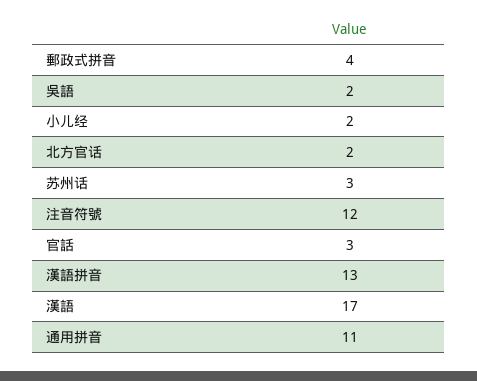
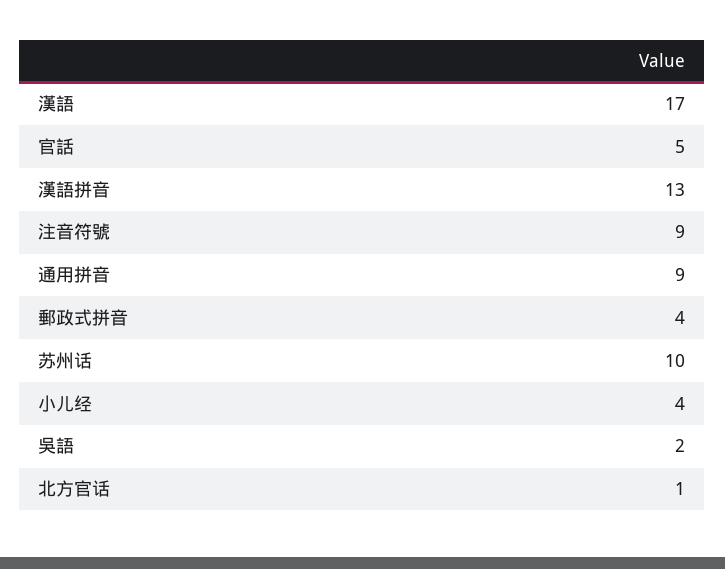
  {
    "郵政式拼音": 4,
    "吳語": 2,
-   "小儿经": 2,
+   "小儿经": 4,
-   "北方官话": 2,
+   "北方官话": 1,
-   "苏州话": 3,
+   "苏州话": 10,
-   "注音符號": 12,
+   "注音符號": 9,
-   "官話": 3,
+   "官話": 5,
    "漢語拼音": 13,
    "漢語": 17,
-   "通用拼音": 11
+   "通用拼音": 9
  }

